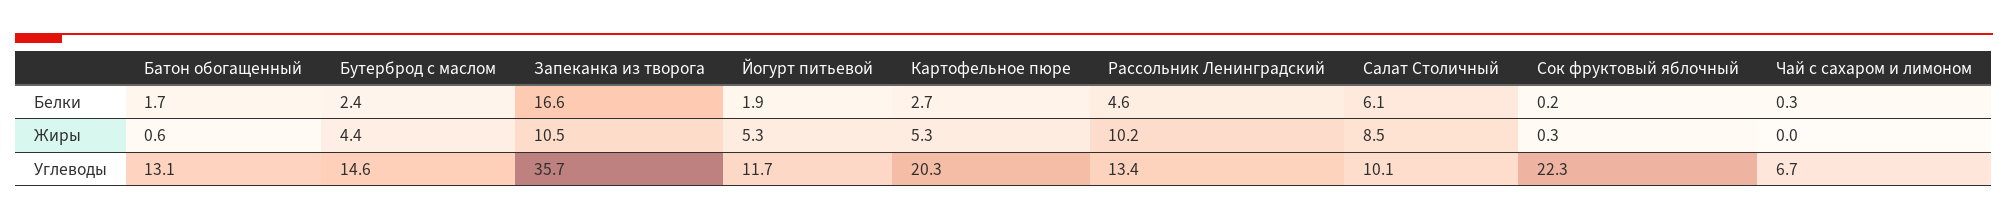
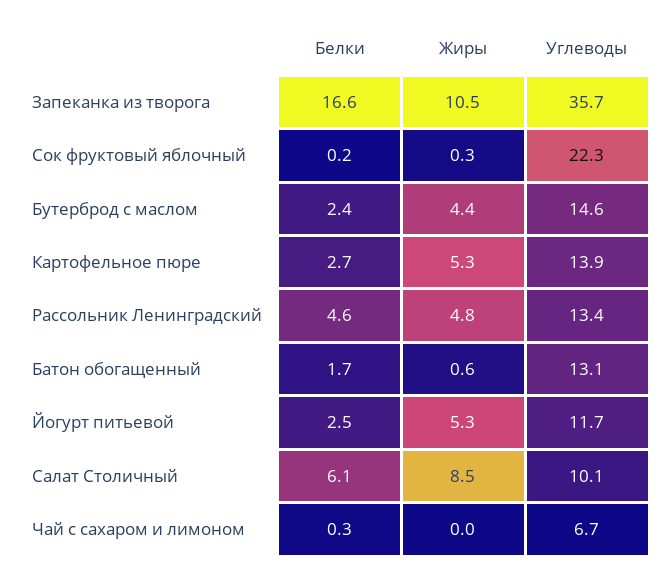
  {
    "Батон обогащенный": {
      "Белки": 1.7,
      "Жиры": 0.6,
      "Углеводы": 13.1
    },
    "Бутерброд с маслом": {
      "Белки": 2.4,
      "Жиры": 4.4,
      "Углеводы": 14.6
    },
    "Запеканка из творога": {
      "Белки": 16.6,
      "Жиры": 10.5,
      "Углеводы": 35.7
    },
    "Йогурт питьевой": {
-     "Белки": 1.9,
+     "Белки": 2.5,
      "Жиры": 5.3,
      "Углеводы": 11.7
    },
    "Картофельное пюре": {
      "Белки": 2.7,
      "Жиры": 5.3,
-     "Углеводы": 20.3
+     "Углеводы": 13.9
    },
    "Рассольник Ленинградский": {
      "Белки": 4.6,
-     "Жиры": 10.2,
+     "Жиры": 4.8,
      "Углеводы": 13.4
    },
    "Салат Столичный": {
      "Белки": 6.1,
      "Жиры": 8.5,
      "Углеводы": 10.1
    },
    "Сок фруктовый яблочный": {
      "Белки": 0.2,
      "Жиры": 0.3,
      "Углеводы": 22.3
    },
    "Чай с сахаром и лимоном": {
      "Белки": 0.3,
      "Жиры": 0,
      "Углеводы": 6.7
    }
  }

